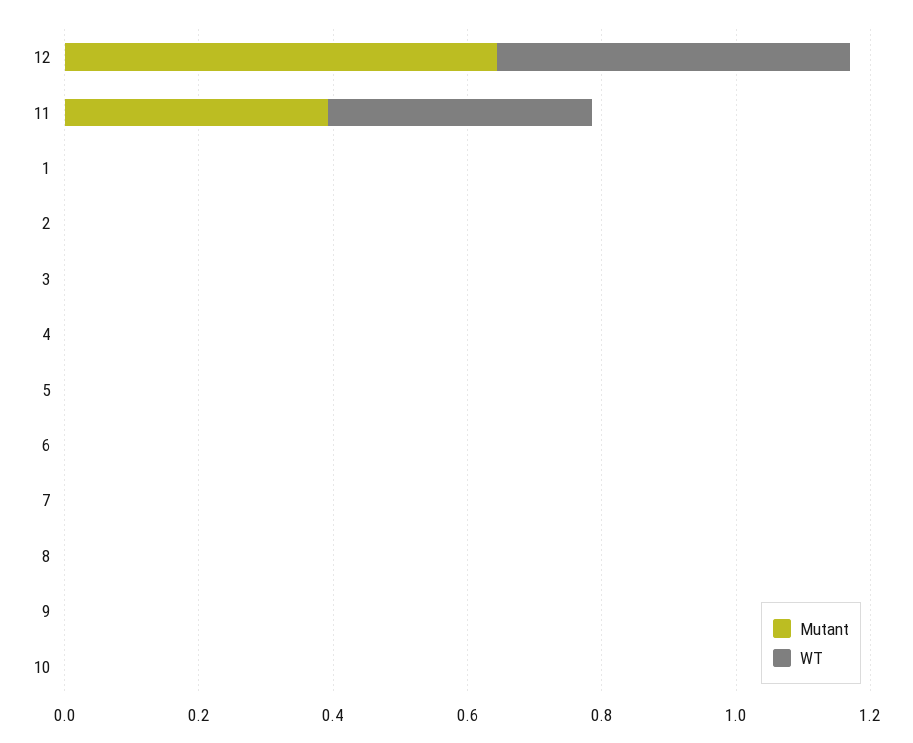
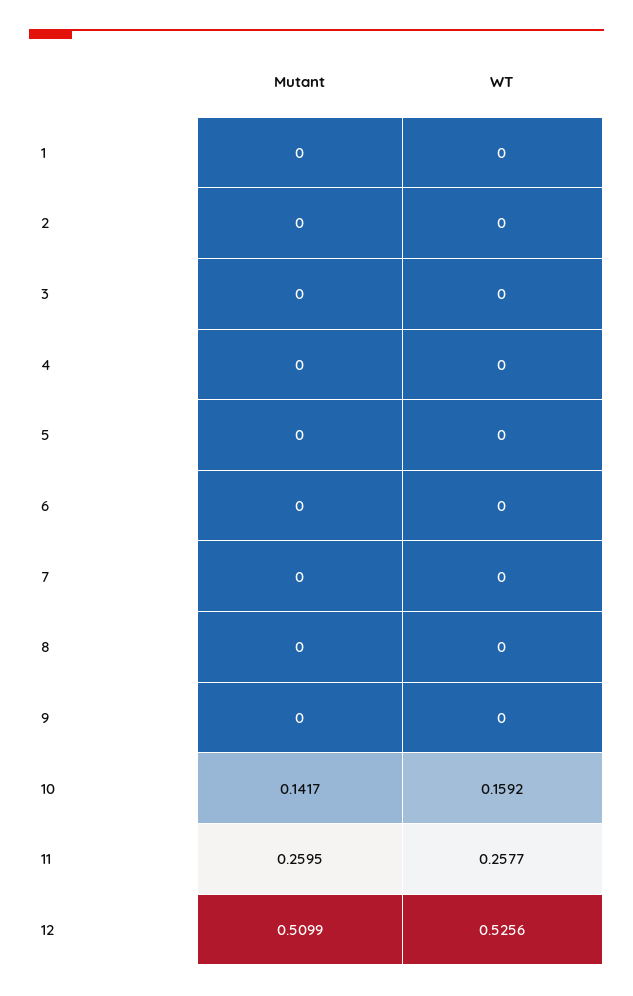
  {
    "Mutant": {
-     "12": 0.65,
+     "12": 0.5099,
-     "11": 0.4,
+     "11": 0.2595,
      "1": 0,
      "2": 0,
      "3": 0,
      "4": 0,
      "5": 0,
      "6": 0,
      "7": 0,
      "8": 0,
      "9": 0,
-     "10": 0
+     "10": 0.1417
    },
    "WT": {
      "12": 0.5256,
-     "11": 0.4,
+     "11": 0.2577,
      "1": 0,
      "2": 0,
      "3": 0,
      "4": 0,
      "5": 0,
      "6": 0,
      "7": 0,
      "8": 0,
      "9": 0,
-     "10": 0
+     "10": 0.1592
    }
  }

